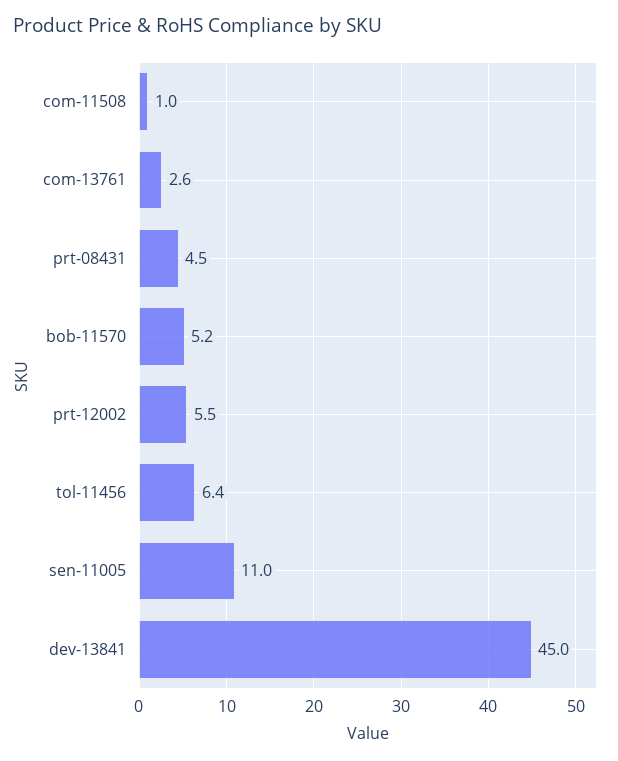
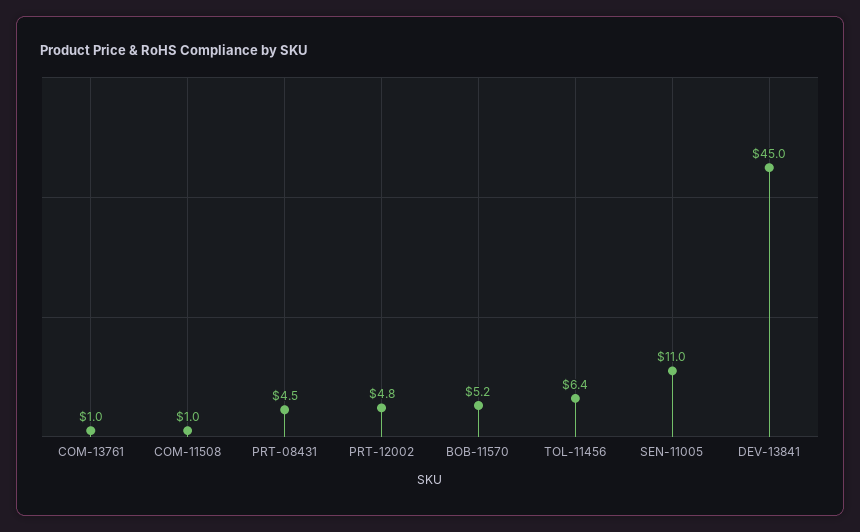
  {
    "com-11508": 1,
-   "com-13761": 2.6,
+   "com-13761": 1,
    "prt-08431": 4.5,
    "bob-11570": 5.2,
-   "prt-12002": 5.5,
+   "prt-12002": 4.8,
    "tol-11456": 6.4,
    "sen-11005": 11,
    "dev-13841": 45
  }

